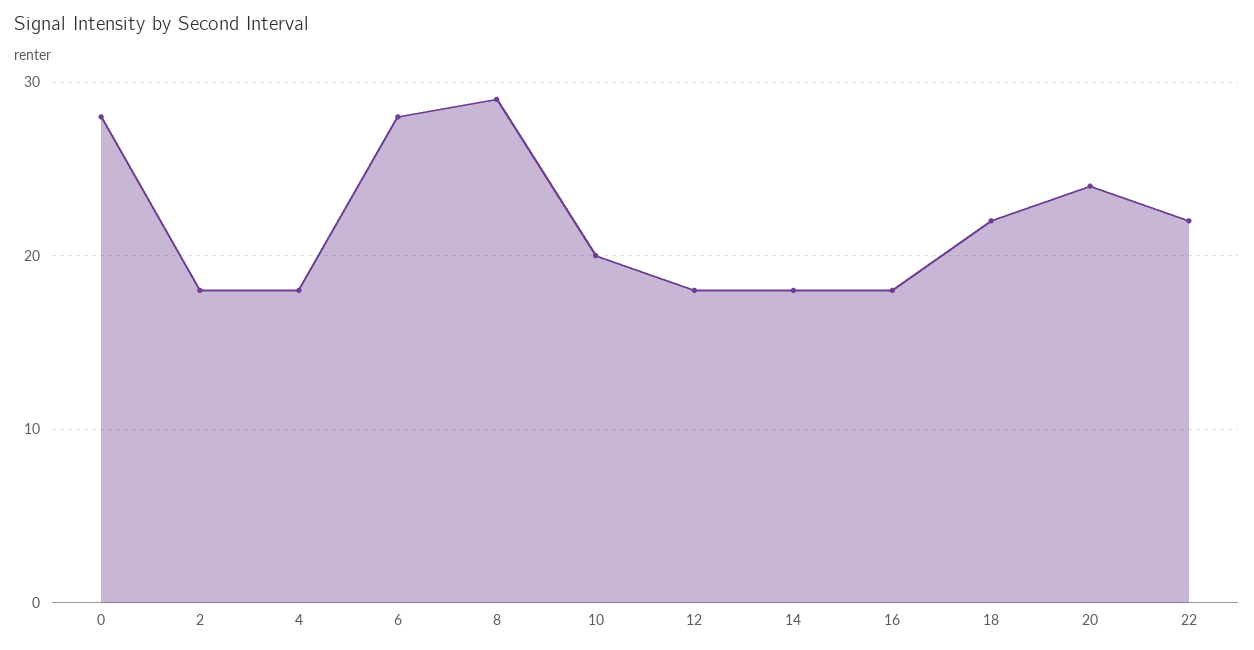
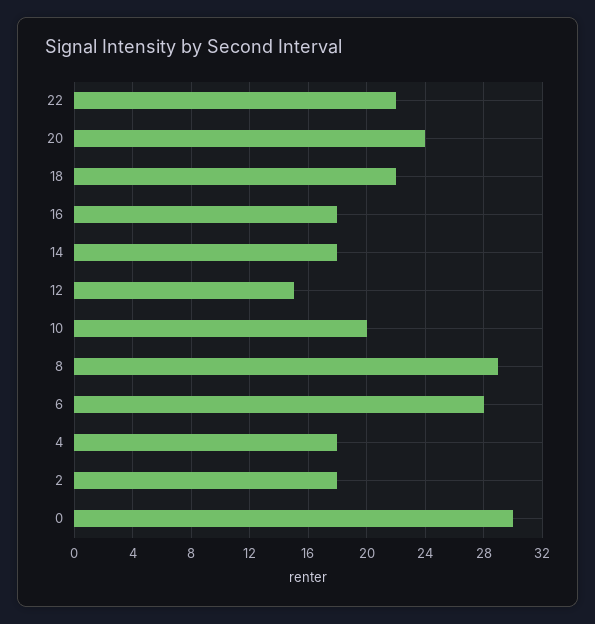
  {
-   "0": 28,
+   "0": 30,
    "2": 18,
    "4": 18,
    "6": 28,
    "8": 29,
    "10": 20,
-   "12": 18,
+   "12": 15,
    "14": 18,
    "16": 18,
    "18": 22,
    "20": 24,
    "22": 22
  }

